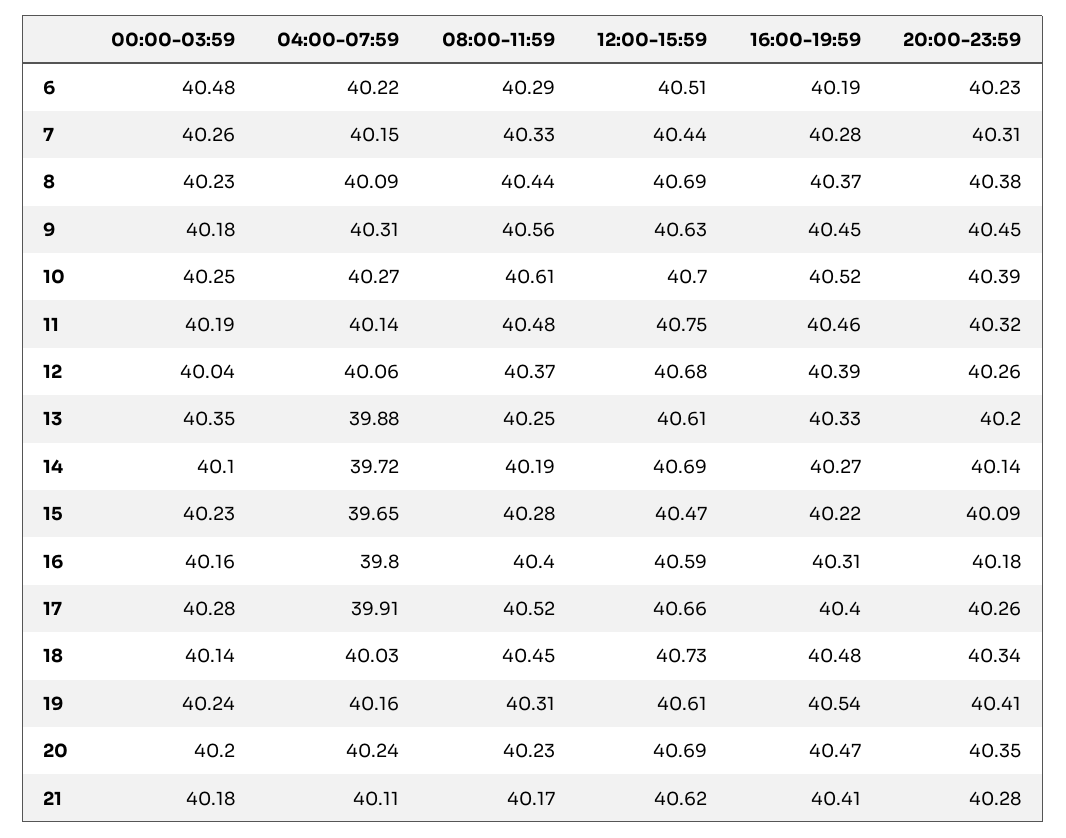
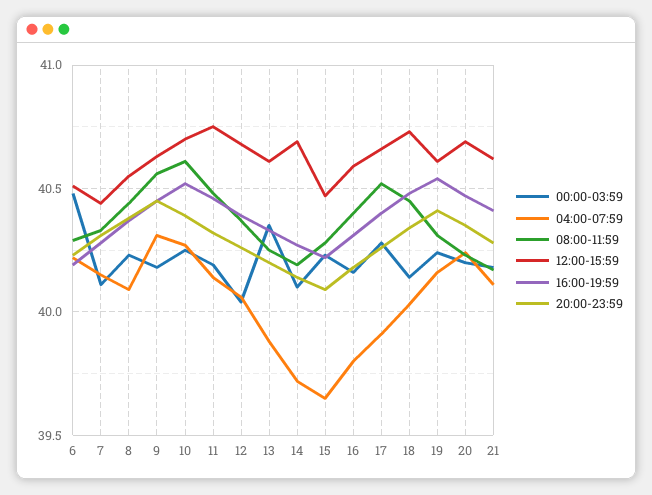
  {
    "00:00-03:59": {
      "6": 40.48,
-     "7": 40.26,
+     "7": 40.1,
      "8": 40.23,
      "9": 40.18,
      "10": 40.25,
      "11": 40.19,
      "12": 40.04,
      "13": 40.35,
      "14": 40.1,
      "15": 40.23,
      "16": 40.16,
      "17": 40.28,
      "18": 40.14,
      "19": 40.24,
      "20": 40.2,
      "21": 40.18
    },
    "04:00-07:59": {
      "6": 40.22,
      "7": 40.15,
      "8": 40.09,
      "9": 40.31,
      "10": 40.27,
      "11": 40.14,
      "12": 40.06,
      "13": 39.88,
      "14": 39.72,
      "15": 39.65,
      "16": 39.8,
      "17": 39.91,
      "18": 40.03,
      "19": 40.16,
      "20": 40.24,
      "21": 40.11
    },
    "08:00-11:59": {
      "6": 40.29,
      "7": 40.33,
      "8": 40.44,
      "9": 40.56,
      "10": 40.61,
      "11": 40.48,
      "12": 40.37,
      "13": 40.25,
      "14": 40.19,
      "15": 40.28,
      "16": 40.4,
      "17": 40.52,
      "18": 40.45,
      "19": 40.31,
      "20": 40.23,
      "21": 40.17
    },
    "12:00-15:59": {
      "6": 40.51,
      "7": 40.44,
-     "8": 40.69,
+     "8": 40.55,
      "9": 40.63,
      "10": 40.7,
      "11": 40.75,
      "12": 40.68,
      "13": 40.61,
      "14": 40.69,
      "15": 40.47,
      "16": 40.59,
      "17": 40.66,
      "18": 40.73,
      "19": 40.61,
      "20": 40.69,
      "21": 40.62
    },
    "16:00-19:59": {
      "6": 40.19,
      "7": 40.28,
      "8": 40.37,
      "9": 40.45,
      "10": 40.52,
      "11": 40.46,
      "12": 40.39,
      "13": 40.33,
      "14": 40.27,
      "15": 40.22,
      "16": 40.31,
      "17": 40.4,
      "18": 40.48,
      "19": 40.54,
      "20": 40.47,
      "21": 40.41
    },
    "20:00-23:59": {
      "6": 40.23,
      "7": 40.31,
      "8": 40.38,
      "9": 40.45,
      "10": 40.39,
      "11": 40.32,
      "12": 40.26,
      "13": 40.2,
      "14": 40.14,
      "15": 40.09,
      "16": 40.18,
      "17": 40.26,
      "18": 40.34,
      "19": 40.41,
      "20": 40.35,
      "21": 40.28
    }
  }

